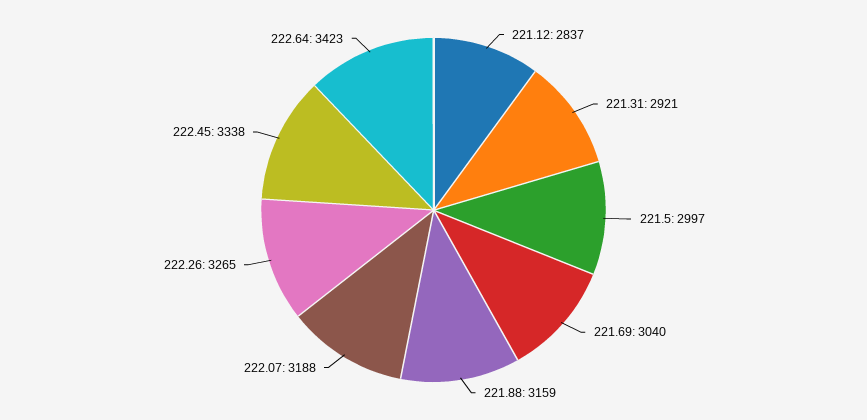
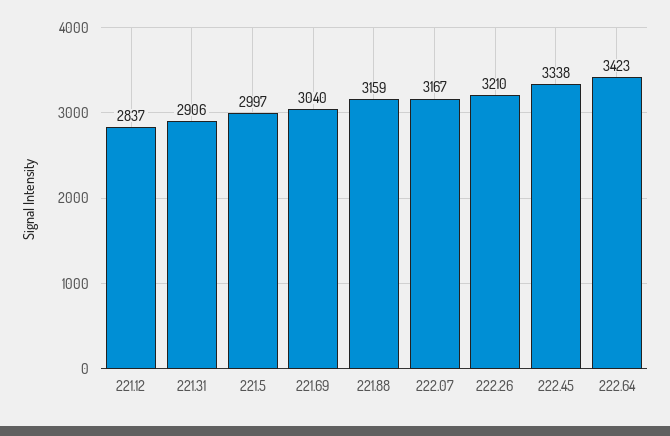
  {
    "221.12": 2837,
-   "221.31": 2921,
+   "221.31": 2906,
    "221.5": 2997,
    "221.69": 3040,
    "221.88": 3159,
-   "222.07": 3188,
+   "222.07": 3167,
-   "222.26": 3265,
+   "222.26": 3210,
    "222.45": 3338,
    "222.64": 3423
  }

